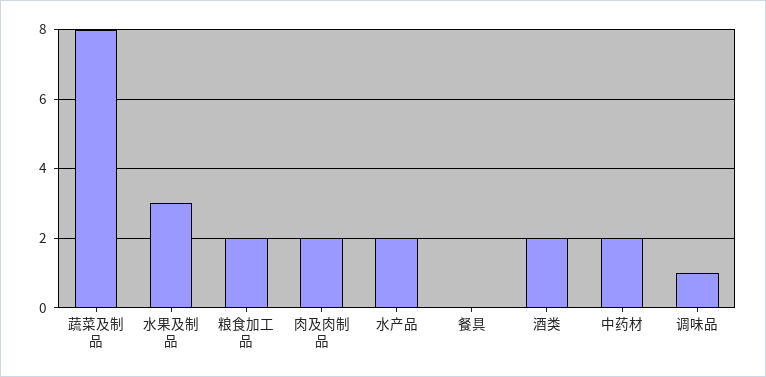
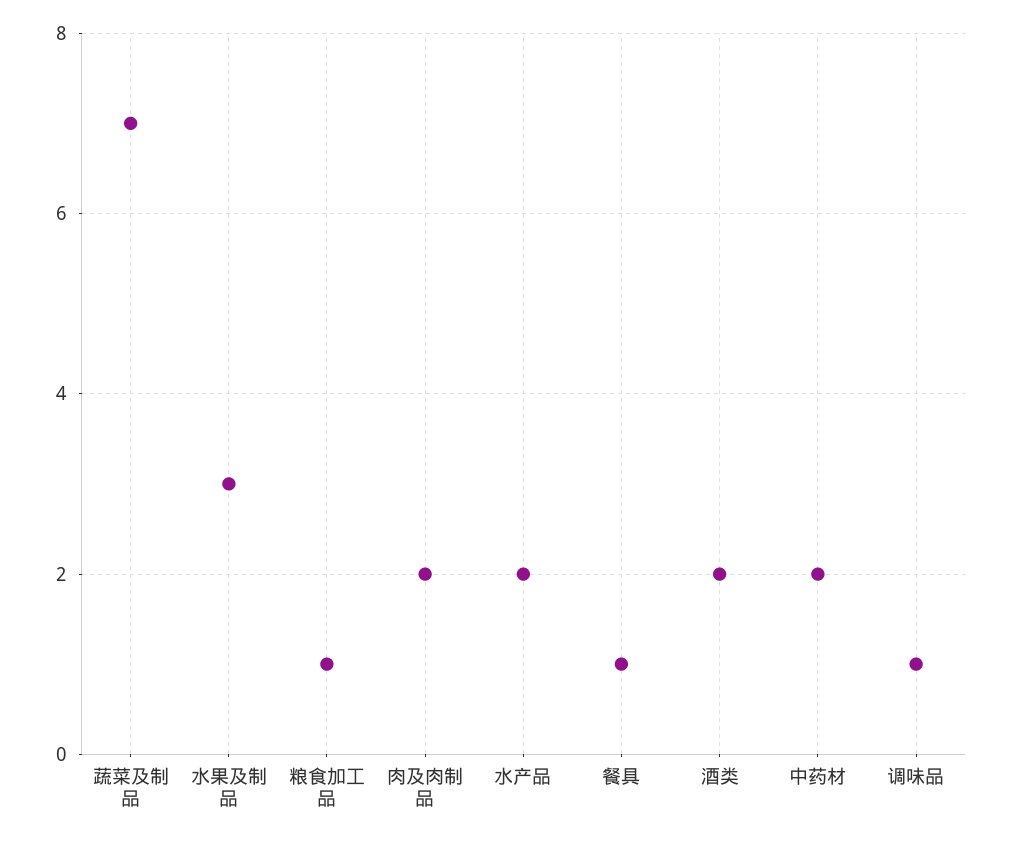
  {
-   "蔬菜及制品": 8,
+   "蔬菜及制品": 7,
    "水果及制品": 3,
-   "粮食加工品": 2,
+   "粮食加工品": 1,
    "肉及肉制品": 2,
    "水产品": 2,
-   "餐具": 0,
+   "餐具": 1,
    "酒类": 2,
    "中药材": 2,
    "调味品": 1
  }

